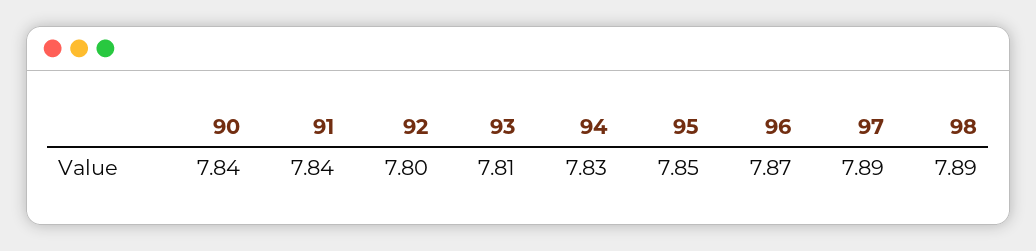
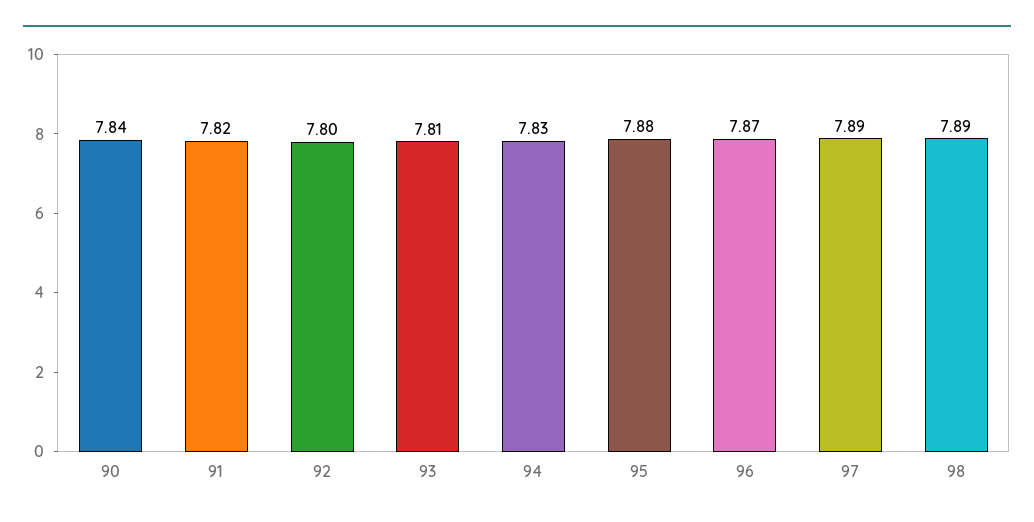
  {
    "90": 7.84,
-   "91": 7.84,
+   "91": 7.82,
    "92": 7.8,
    "93": 7.81,
    "94": 7.83,
-   "95": 7.85,
+   "95": 7.88,
    "96": 7.87,
    "97": 7.89,
    "98": 7.89
  }

